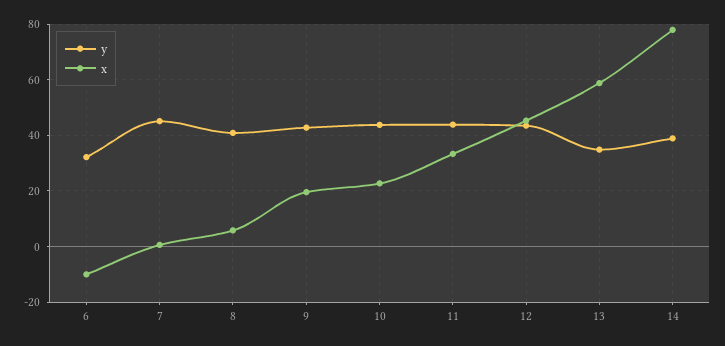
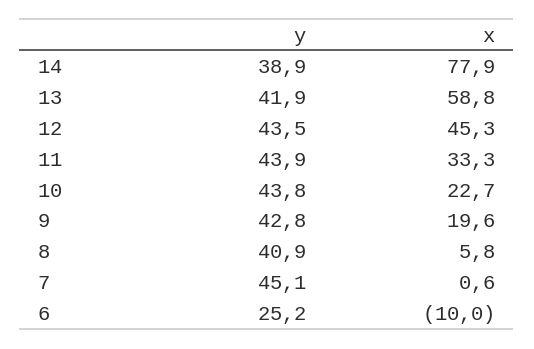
  {
    "y": {
-     "6": 32.5,
+     "6": 25.2,
      "7": 45.1,
      "8": 40.9,
      "9": 42.8,
      "10": 43.8,
      "11": 43.9,
      "12": 43.5,
-     "13": 35,
+     "13": 41.9,
      "14": 38.9
    },
    "x": {
      "6": -10,
      "7": 0.6,
      "8": 5.8,
      "9": 19.6,
      "10": 22.7,
      "11": 33.3,
      "12": 45.3,
      "13": 58.8,
      "14": 77.9
    }
  }

